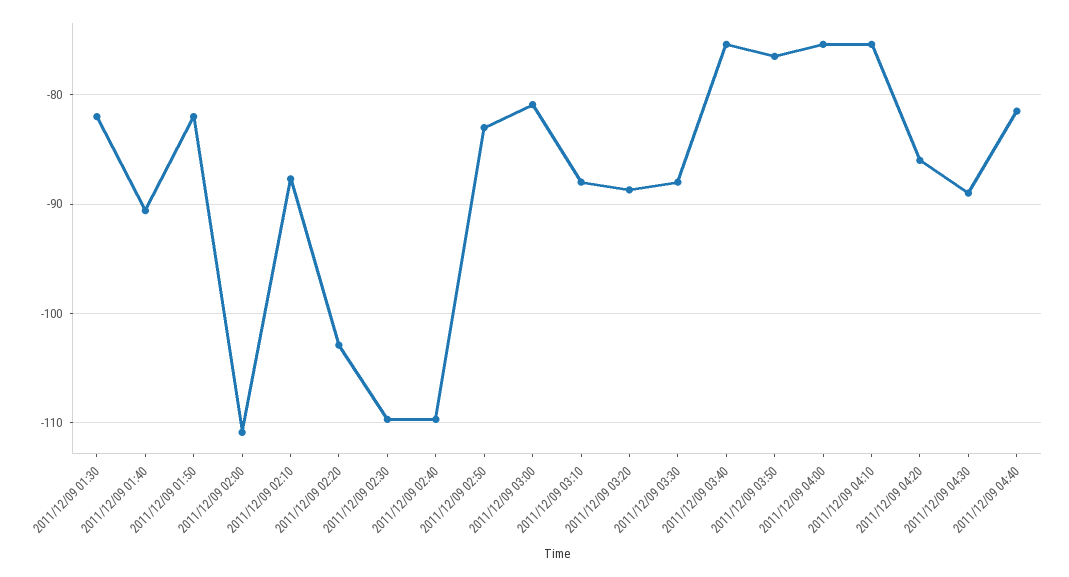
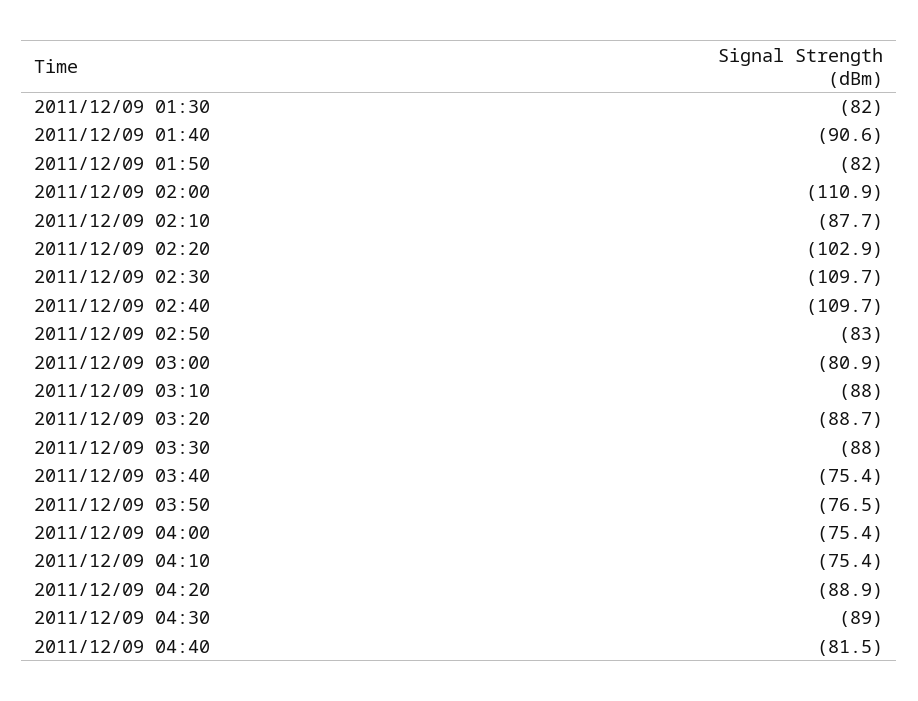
  {
    "2011/12/09 01:30": -82,
    "2011/12/09 01:40": -90.6,
    "2011/12/09 01:50": -82,
    "2011/12/09 02:00": -110.9,
    "2011/12/09 02:10": -87.7,
    "2011/12/09 02:20": -102.9,
    "2011/12/09 02:30": -109.7,
    "2011/12/09 02:40": -109.7,
    "2011/12/09 02:50": -83,
    "2011/12/09 03:00": -80.9,
    "2011/12/09 03:10": -88,
    "2011/12/09 03:20": -88.7,
    "2011/12/09 03:30": -88,
    "2011/12/09 03:40": -75.4,
    "2011/12/09 03:50": -76.5,
    "2011/12/09 04:00": -75.4,
    "2011/12/09 04:10": -75.4,
-   "2011/12/09 04:20": -86,
+   "2011/12/09 04:20": -88.9,
    "2011/12/09 04:30": -89,
    "2011/12/09 04:40": -81.5
  }

